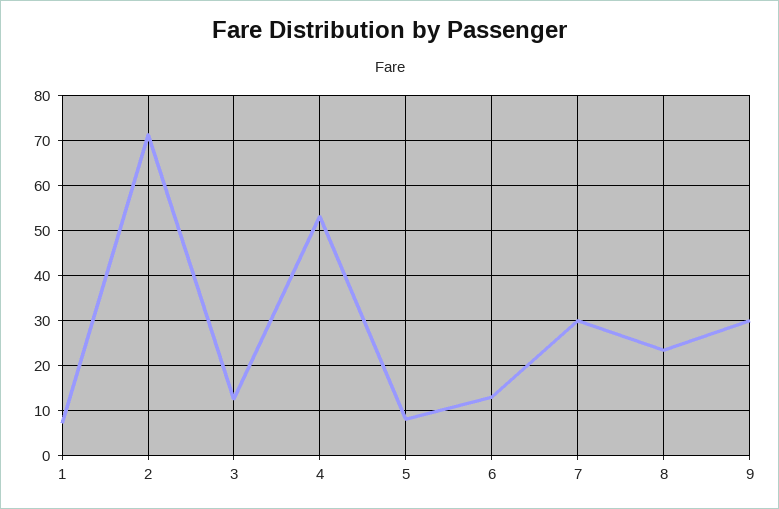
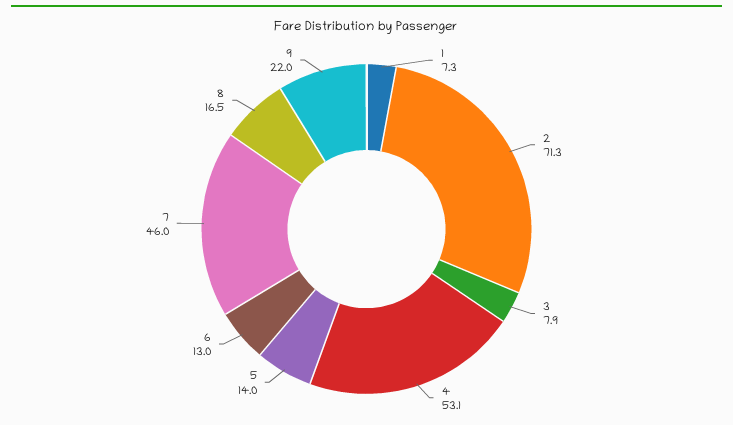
  {
    "1": 7.3,
    "2": 71.3,
-   "3": 12,
+   "3": 7.9,
    "4": 53.1,
-   "5": 8,
+   "5": 14,
    "6": 13,
-   "7": 30,
+   "7": 46,
-   "8": 24,
+   "8": 16.5,
-   "9": 30
+   "9": 22
  }

